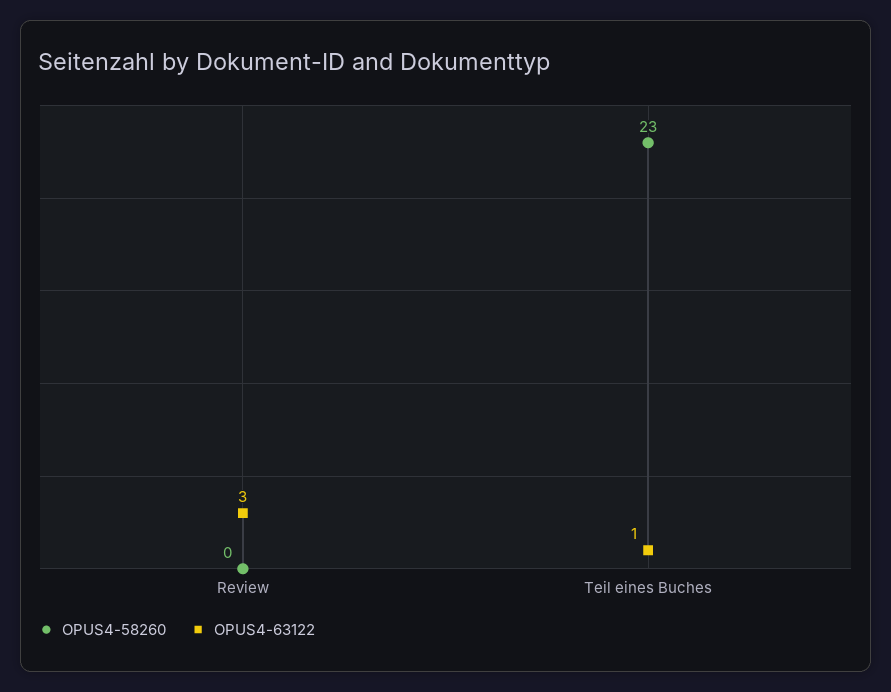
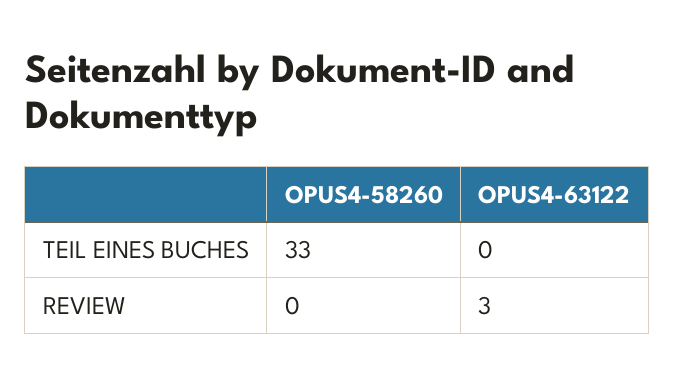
  {
    "OPUS4-58260": {
      "Review": 0,
-     "Teil eines Buches": 23
+     "Teil eines Buches": 33
    },
    "OPUS4-63122": {
      "Review": 3,
-     "Teil eines Buches": 1
+     "Teil eines Buches": 0
    }
  }

